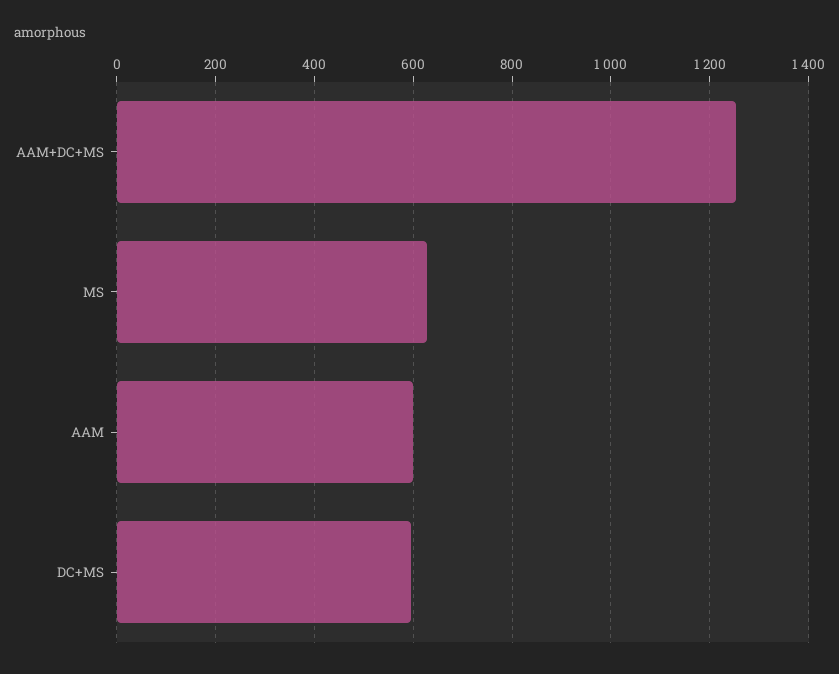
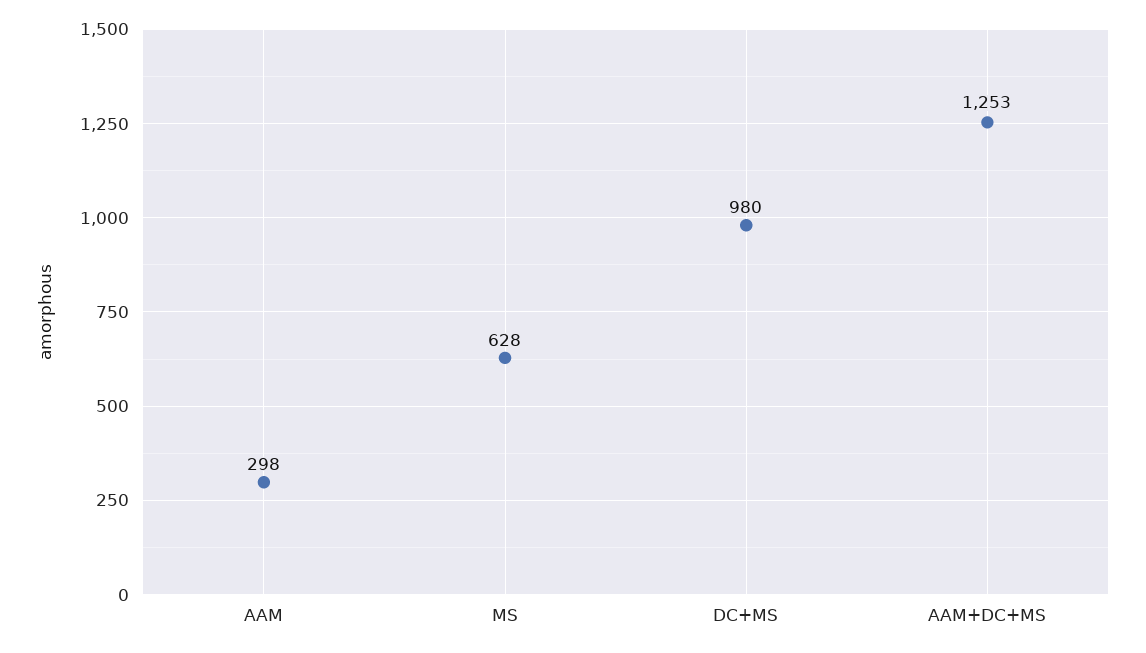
  {
    "AAM+DC+MS": 1253,
    "MS": 628,
-   "AAM": 600,
+   "AAM": 298,
-   "DC+MS": 600
+   "DC+MS": 980
  }

